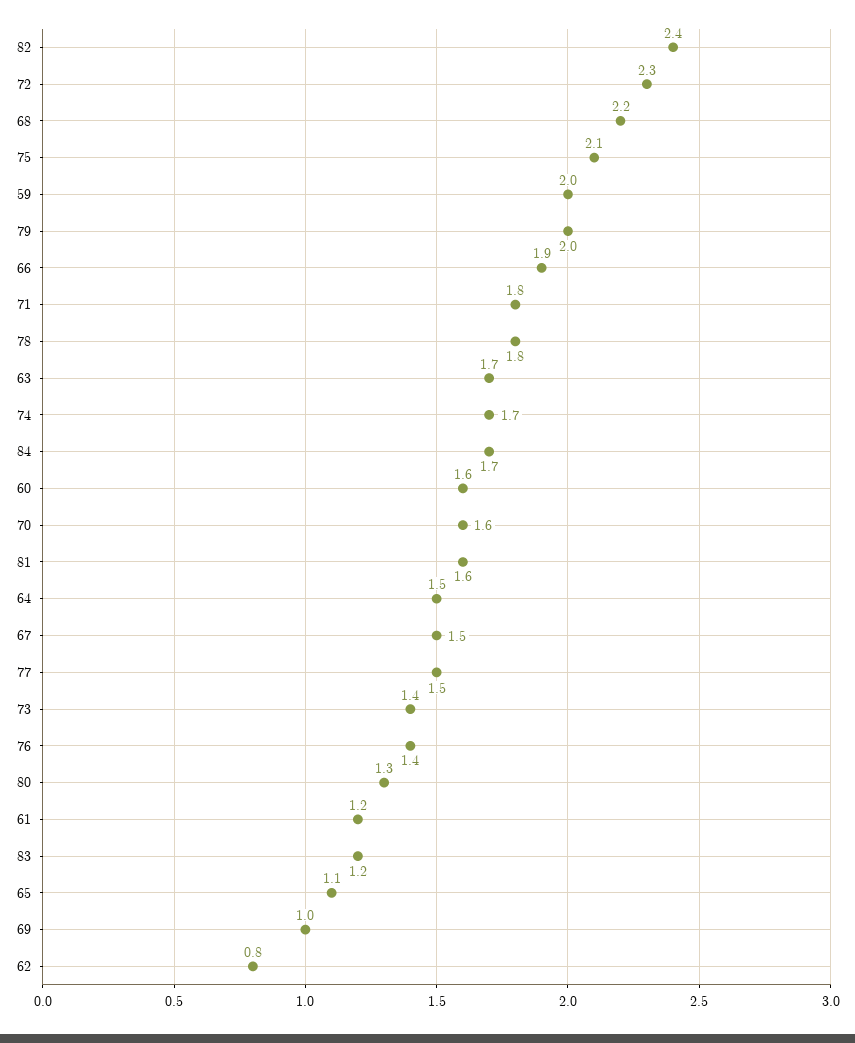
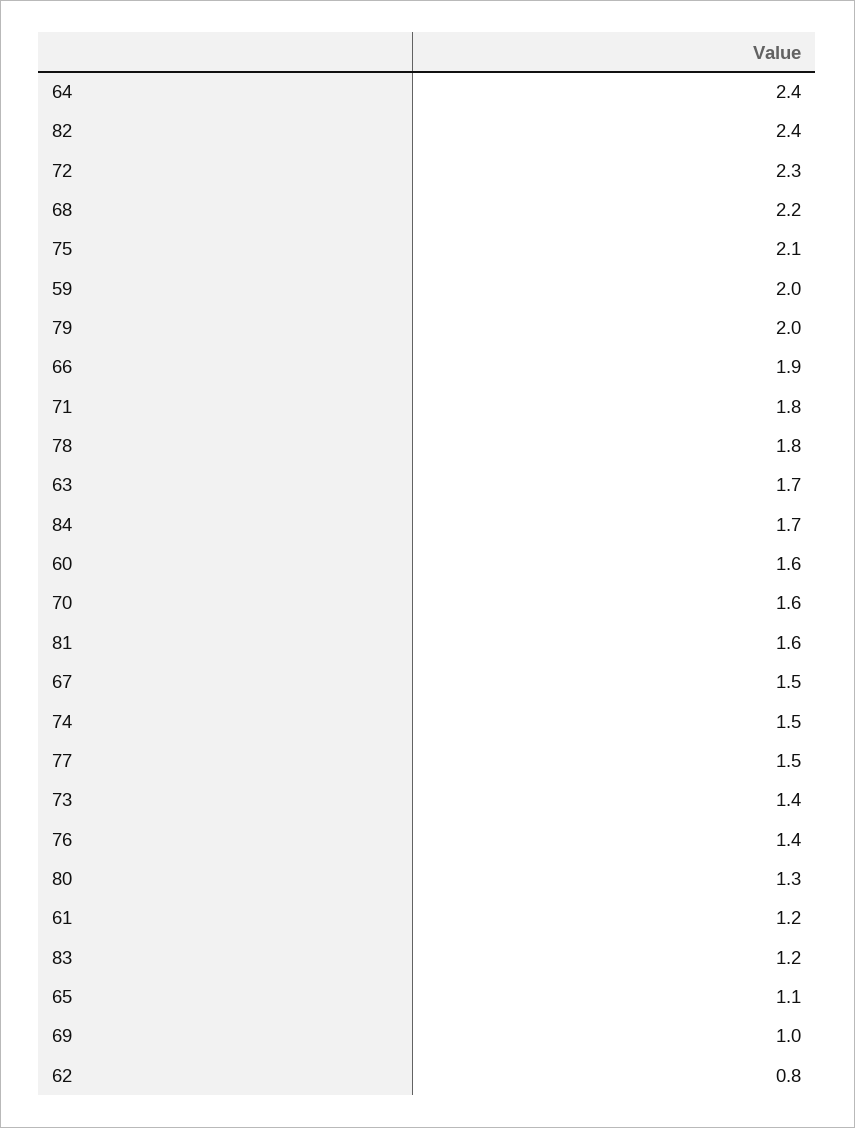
  {
    "82": 2.4,
    "72": 2.3,
    "68": 2.2,
    "75": 2.1,
    "59": 2,
    "79": 2,
    "66": 1.9,
    "71": 1.8,
    "78": 1.8,
    "63": 1.7,
-   "74": 1.7,
+   "74": 1.5,
    "84": 1.7,
    "60": 1.6,
    "70": 1.6,
    "81": 1.6,
-   "64": 1.5,
+   "64": 2.4,
    "67": 1.5,
    "77": 1.5,
    "73": 1.4,
    "76": 1.4,
    "80": 1.3,
    "61": 1.2,
    "83": 1.2,
    "65": 1.1,
    "69": 1,
    "62": 0.8
  }

